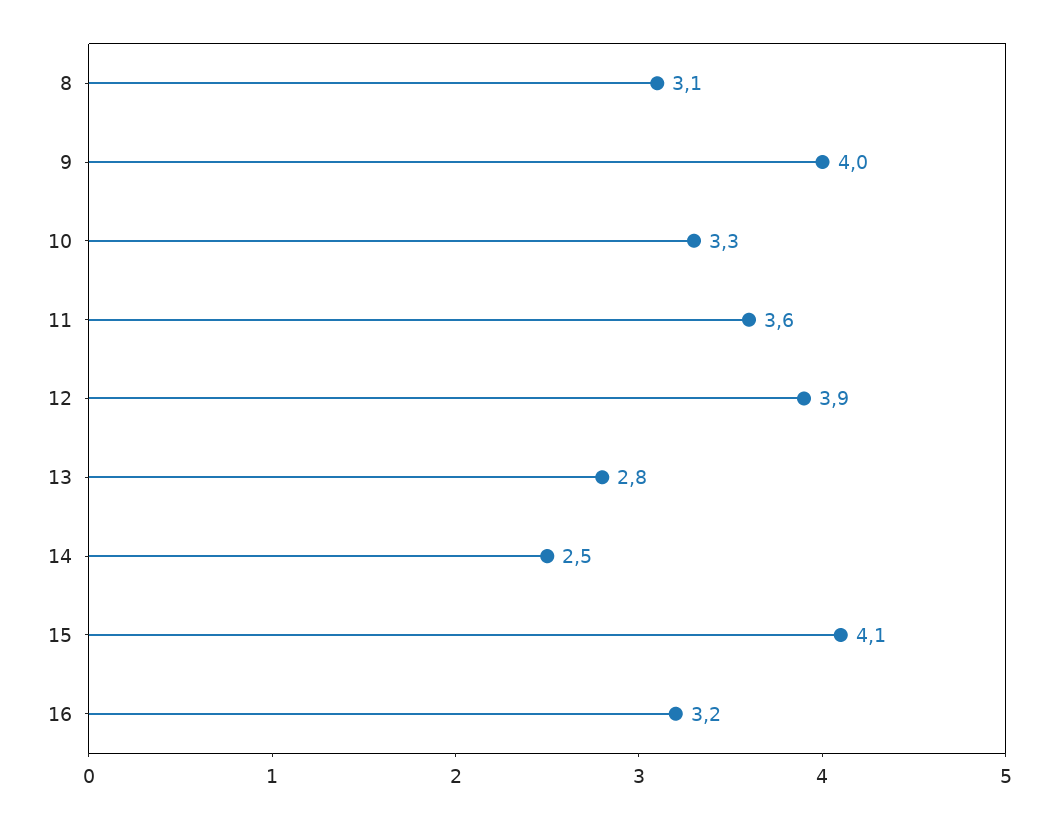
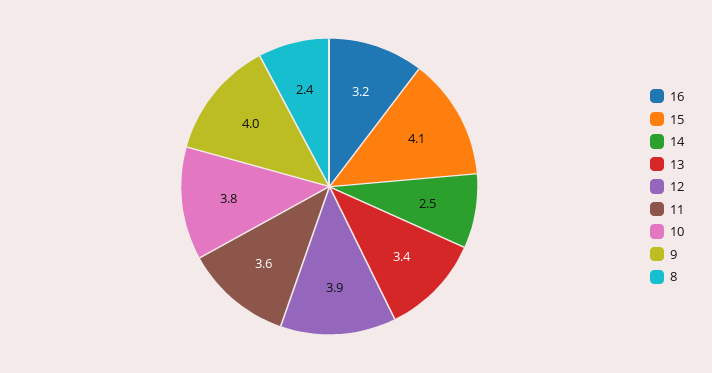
  {
-   "8": 3.1,
+   "8": 2.4,
    "9": 4,
-   "10": 3.3,
+   "10": 3.8,
    "11": 3.6,
    "12": 3.9,
-   "13": 2.8,
+   "13": 3.4,
    "14": 2.5,
    "15": 4.1,
    "16": 3.2
  }

